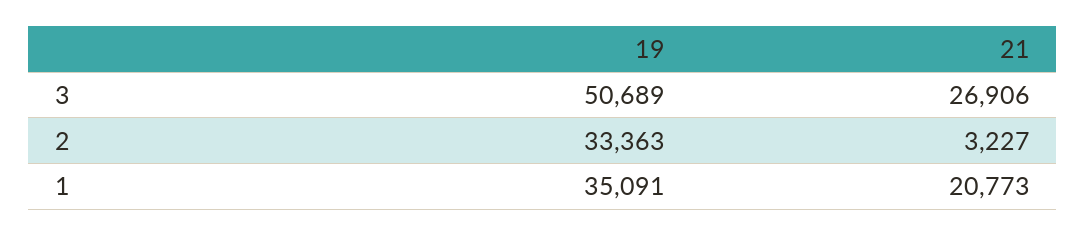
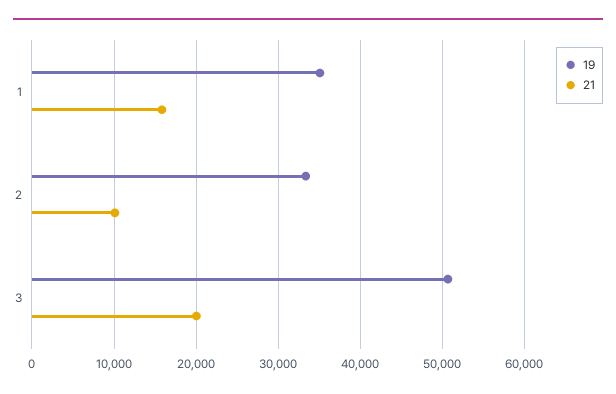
  {
    "19": {
      "3": 50689,
      "2": 33363,
      "1": 35091
    },
    "21": {
-     "3": 26906,
+     "3": 20000,
-     "2": 3227,
+     "2": 10000,
-     "1": 20773
+     "1": 16000
    }
  }

